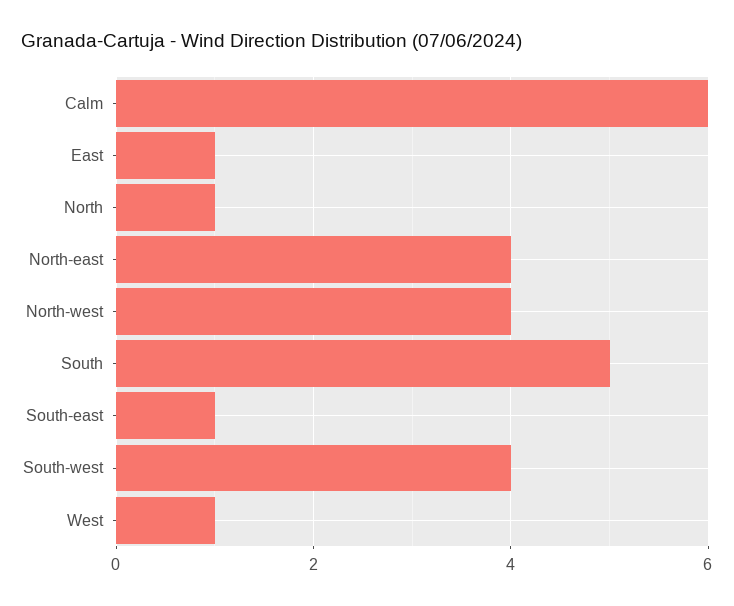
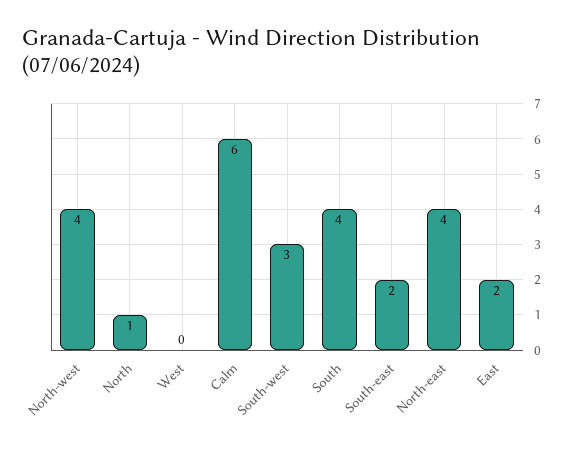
  {
    "Calm": 6,
-   "East": 1,
+   "East": 2,
    "North": 1,
    "North-east": 4,
    "North-west": 4,
-   "South": 5,
+   "South": 4,
-   "South-east": 1,
+   "South-east": 2,
-   "South-west": 4,
+   "South-west": 3,
-   "West": 1
+   "West": 0
  }

